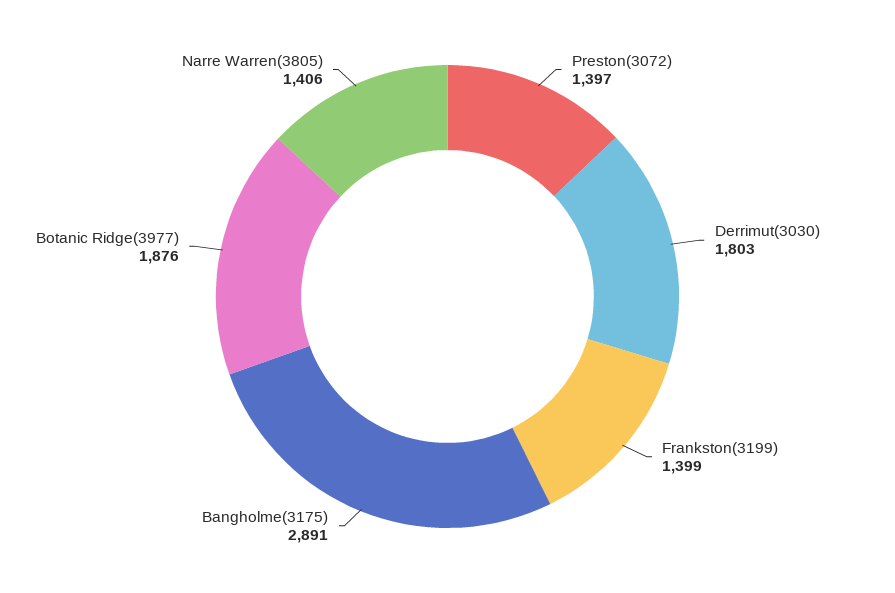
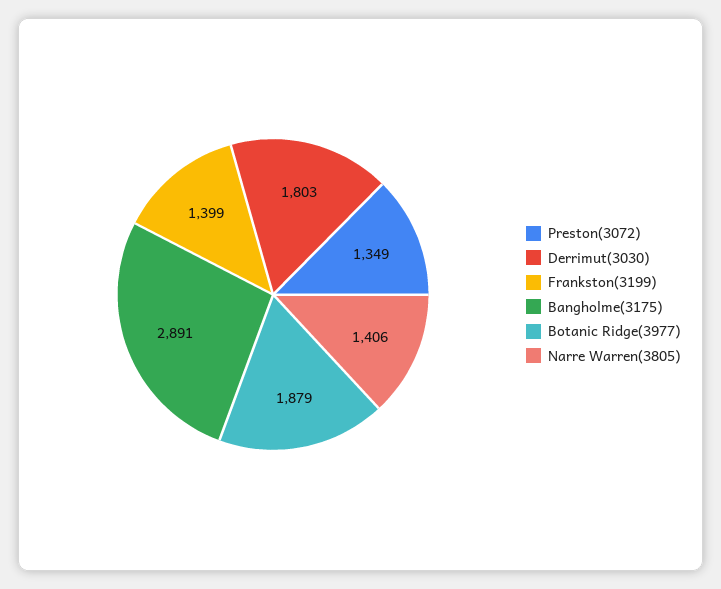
  {
-   "Preston(3072)": 1397,
+   "Preston(3072)": 1349,
    "Derrimut(3030)": 1803,
    "Frankston(3199)": 1399,
    "Bangholme(3175)": 2891,
-   "Botanic Ridge(3977)": 1876,
+   "Botanic Ridge(3977)": 1879,
    "Narre Warren(3805)": 1406
  }

